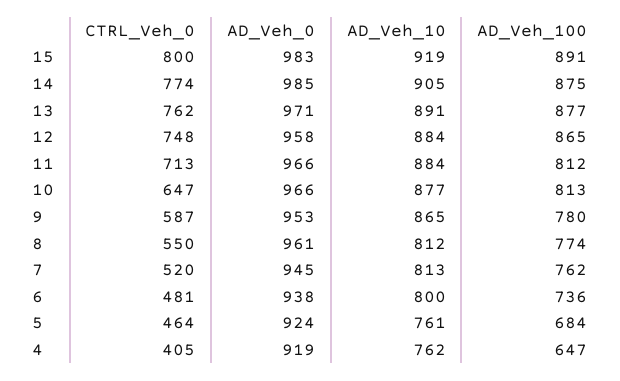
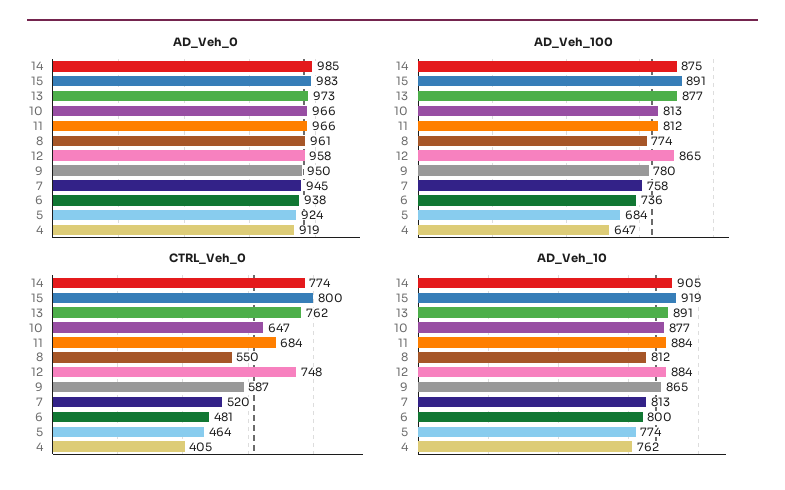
  {
    "CTRL_Veh_0": {
      "15": 800,
      "14": 774,
      "13": 762,
      "12": 748,
-     "11": 713,
+     "11": 684,
      "10": 647,
      "9": 587,
      "8": 550,
      "7": 520,
      "6": 481,
      "5": 464,
      "4": 405
    },
    "AD_Veh_0": {
      "15": 983,
      "14": 985,
-     "13": 971,
+     "13": 973,
      "12": 958,
      "11": 966,
      "10": 966,
-     "9": 953,
+     "9": 950,
      "8": 961,
      "7": 945,
      "6": 938,
      "5": 924,
      "4": 919
    },
    "AD_Veh_10": {
      "15": 919,
      "14": 905,
      "13": 891,
      "12": 884,
      "11": 884,
      "10": 877,
      "9": 865,
      "8": 812,
      "7": 813,
      "6": 800,
-     "5": 761,
+     "5": 774,
      "4": 762
    },
    "AD_Veh_100": {
      "15": 891,
      "14": 875,
      "13": 877,
      "12": 865,
      "11": 812,
      "10": 813,
      "9": 780,
      "8": 774,
-     "7": 762,
+     "7": 758,
      "6": 736,
      "5": 684,
      "4": 647
    }
  }

